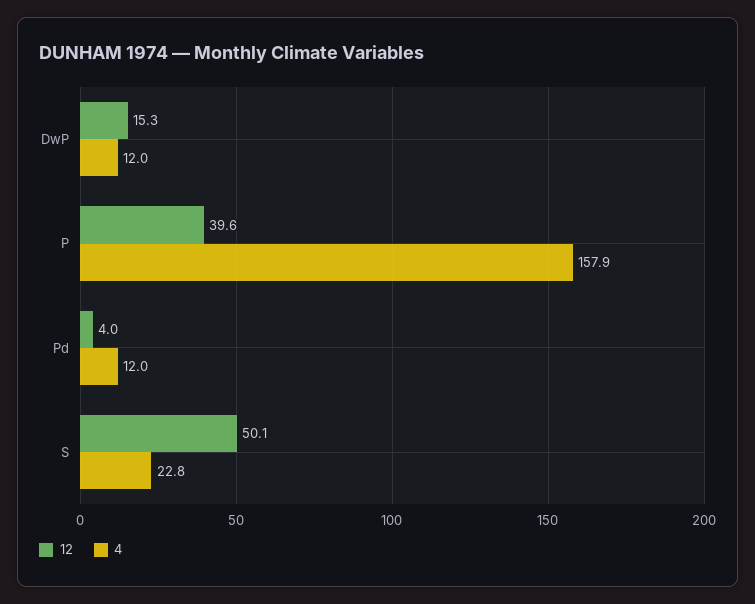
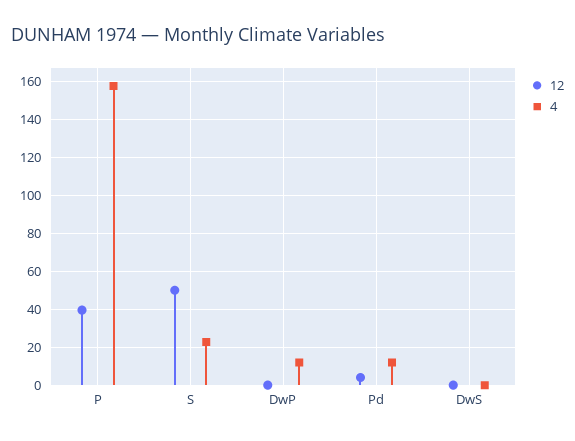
  {
    "12": {
-     "DwP": 15.3,
+     "DwP": 0,
      "P": 39.6,
      "Pd": 4,
-     "S": 50.1
+     "S": 50.1,
+     "DwS": 0
    },
    "4": {
      "DwP": 12,
      "P": 157.9,
      "Pd": 12,
-     "S": 22.8
+     "S": 22.8,
+     "DwS": 0
    }
  }

